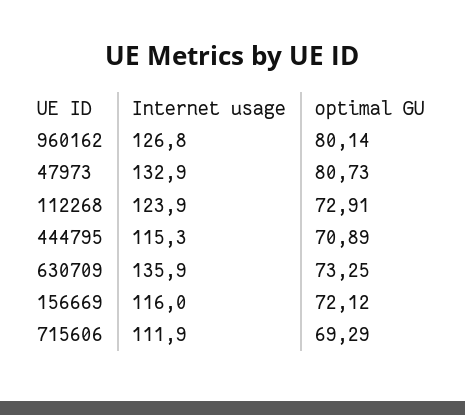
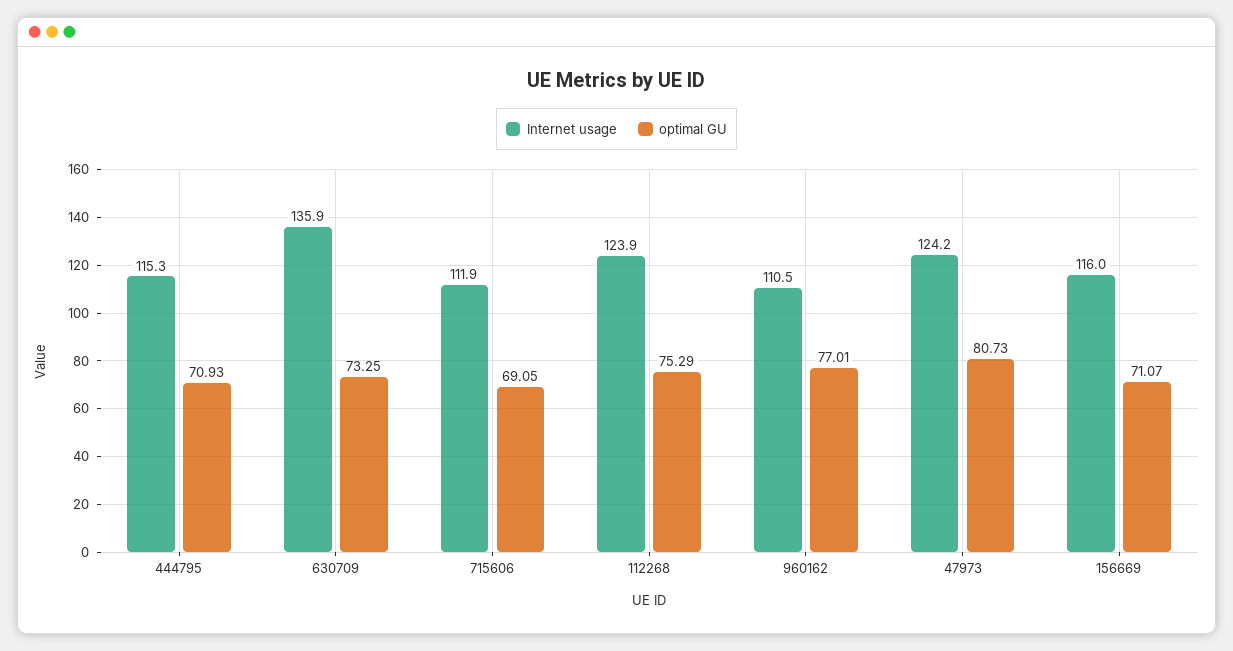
  {
    "Internet usage": {
-     "960162": 126.8,
+     "960162": 110.5,
-     "47973": 132.9,
+     "47973": 124.2,
      "112268": 123.9,
      "444795": 115.3,
      "630709": 135.9,
      "156669": 116,
      "715606": 111.9
    },
    "optimal GU": {
-     "960162": 80.14,
+     "960162": 77.01,
      "47973": 80.73,
-     "112268": 72.91,
+     "112268": 75.29,
-     "444795": 70.89,
+     "444795": 70.93,
      "630709": 73.25,
-     "156669": 72.12,
+     "156669": 71.07,
-     "715606": 69.29
+     "715606": 69.05
    }
  }

